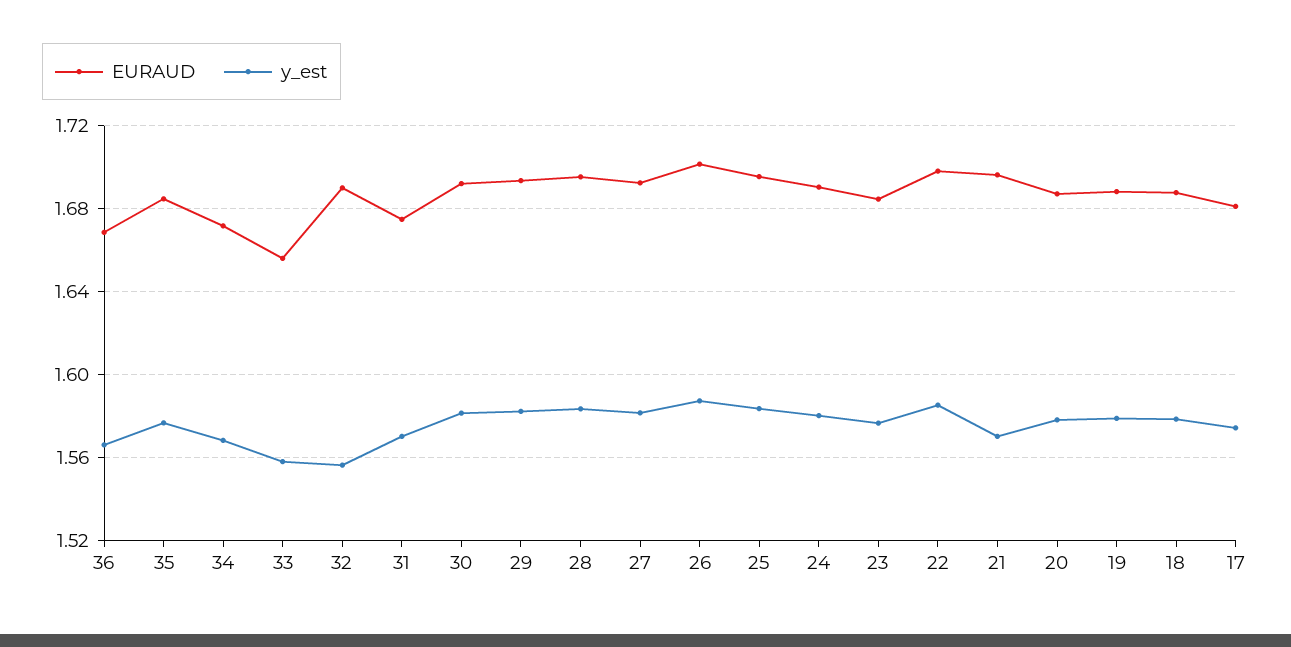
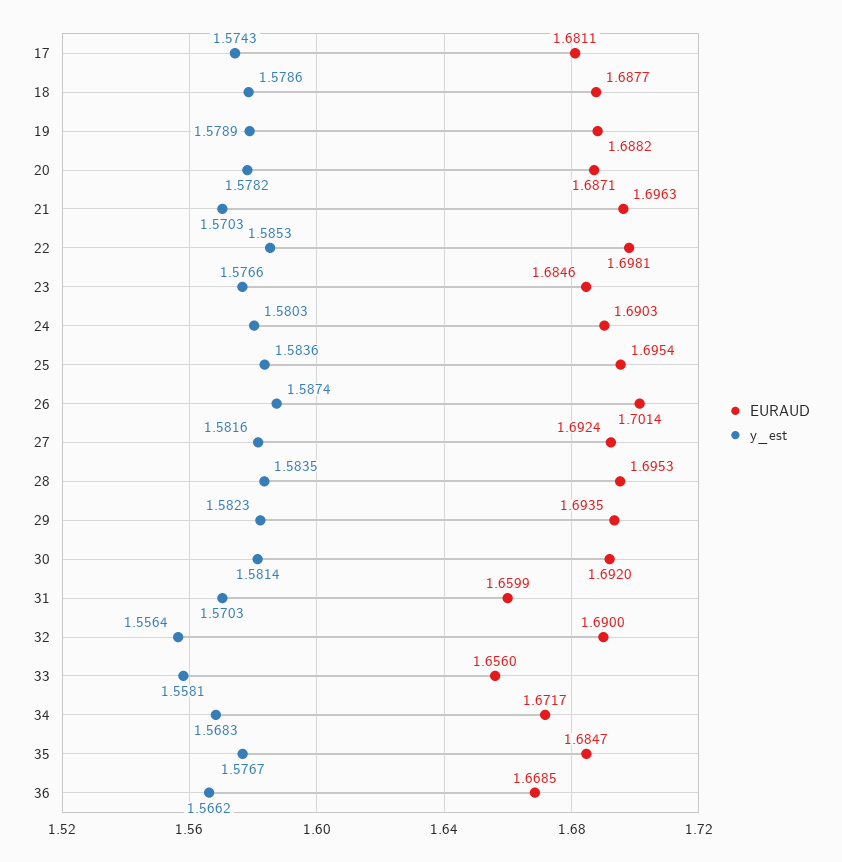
  {
    "EURAUD": {
      "36": 1.6685,
      "35": 1.6847,
      "34": 1.6717,
      "33": 1.656,
      "32": 1.69,
-     "31": 1.675,
+     "31": 1.6599,
      "30": 1.692,
      "29": 1.6935,
      "28": 1.6953,
      "27": 1.6924,
      "26": 1.7014,
      "25": 1.6954,
      "24": 1.6903,
      "23": 1.6846,
      "22": 1.6981,
      "21": 1.6963,
      "20": 1.6871,
      "19": 1.6882,
      "18": 1.6877,
      "17": 1.6811
    },
    "y_est": {
      "36": 1.5662,
      "35": 1.5767,
      "34": 1.5683,
      "33": 1.5581,
      "32": 1.5564,
      "31": 1.5703,
      "30": 1.5814,
      "29": 1.5823,
      "28": 1.5835,
      "27": 1.5816,
      "26": 1.5874,
      "25": 1.5836,
      "24": 1.5803,
      "23": 1.5766,
      "22": 1.5853,
      "21": 1.5703,
      "20": 1.5782,
      "19": 1.5789,
      "18": 1.5786,
      "17": 1.5743
    }
  }

